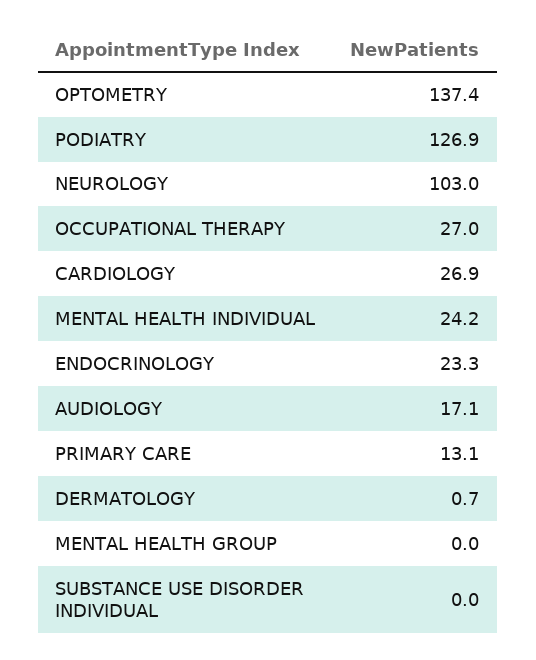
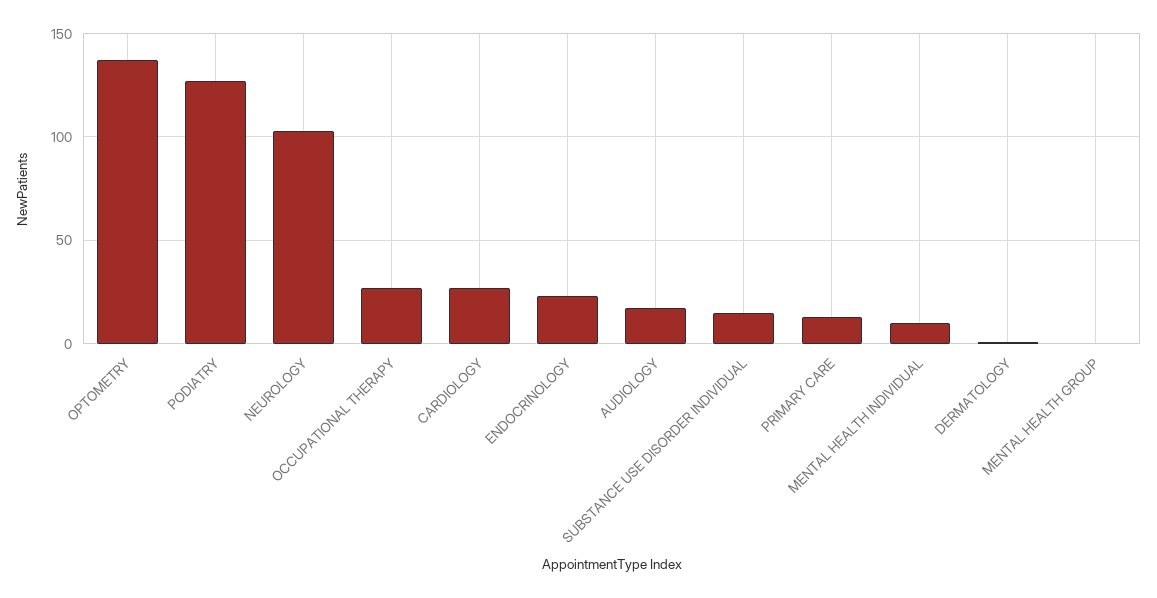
  {
    "OPTOMETRY": 137.4,
    "PODIATRY": 126.9,
    "NEUROLOGY": 103,
    "OCCUPATIONAL THERAPY": 27,
    "CARDIOLOGY": 26.9,
-   "MENTAL HEALTH INDIVIDUAL": 24.2,
+   "MENTAL HEALTH INDIVIDUAL": 10,
    "ENDOCRINOLOGY": 23.3,
    "AUDIOLOGY": 17.1,
    "PRIMARY CARE": 13.1,
    "DERMATOLOGY": 0.7,
    "MENTAL HEALTH GROUP": 0,
-   "SUBSTANCE USE DISORDER INDIVIDUAL": 0
+   "SUBSTANCE USE DISORDER INDIVIDUAL": 15
  }

